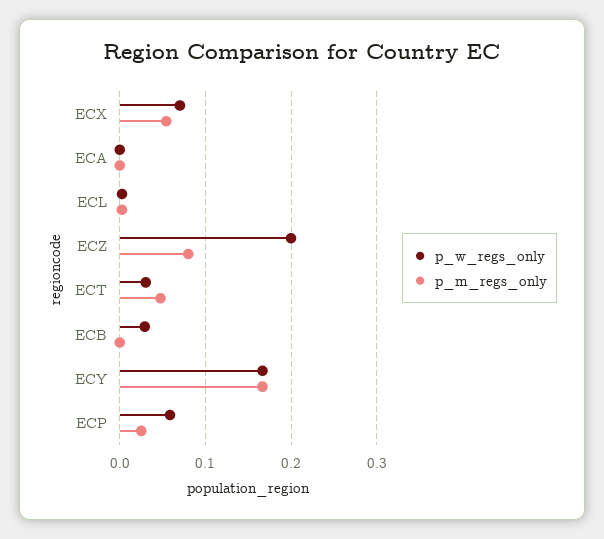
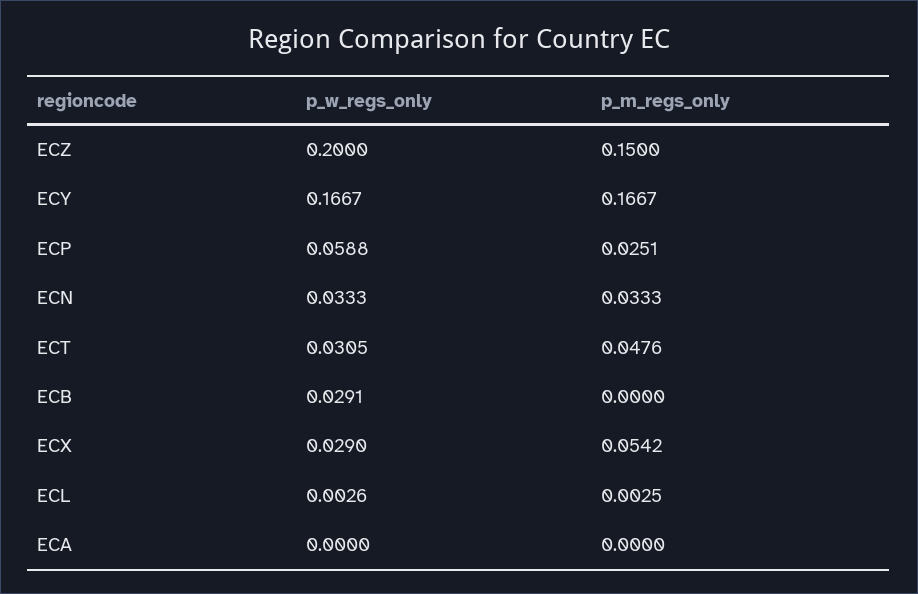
  {
    "p_w_regs_only": {
-     "ECX": 0.07,
+     "ECX": 0.029,
      "ECA": 0,
      "ECL": 0.0026,
      "ECZ": 0.2,
      "ECT": 0.0305,
      "ECB": 0.0291,
      "ECY": 0.1667,
-     "ECP": 0.0588
+     "ECP": 0.0588,
+     "ECN": 0.0333
    },
    "p_m_regs_only": {
      "ECX": 0.0542,
      "ECA": 0,
      "ECL": 0.0025,
-     "ECZ": 0.08,
+     "ECZ": 0.15,
      "ECT": 0.0476,
      "ECB": 0,
      "ECY": 0.1667,
-     "ECP": 0.0251
+     "ECP": 0.0251,
+     "ECN": 0.0333
    }
  }

